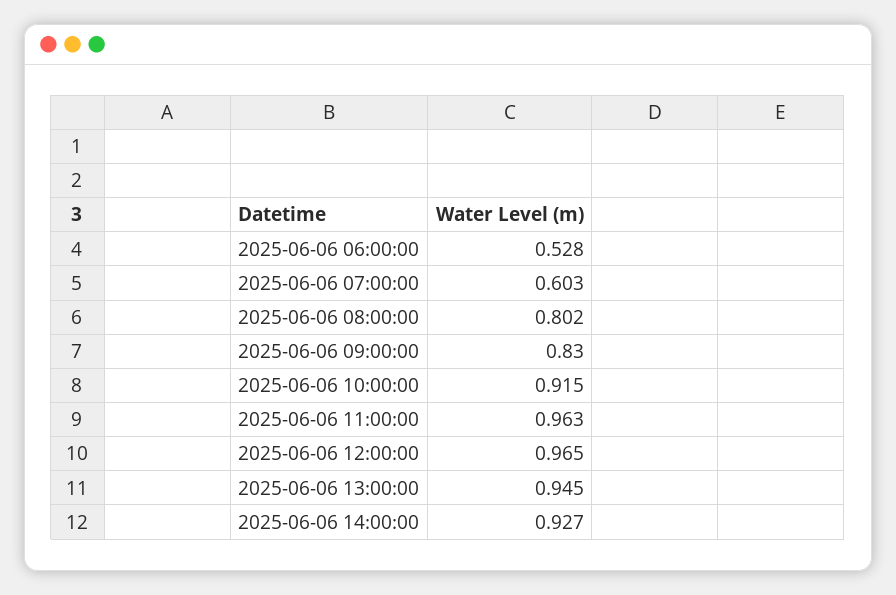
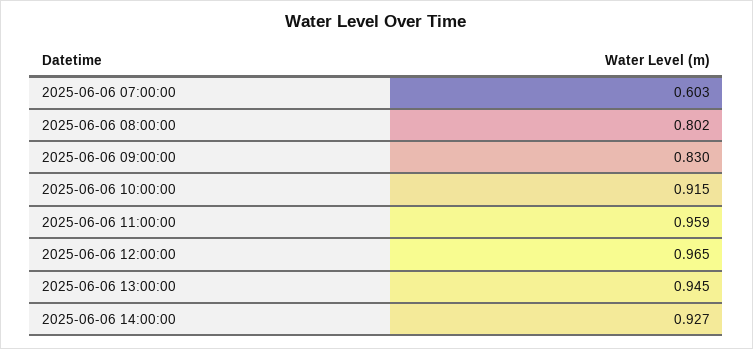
  {
-   "2025-06-06 06:00:00": 0.528,
    "2025-06-06 07:00:00": 0.603,
    "2025-06-06 08:00:00": 0.802,
    "2025-06-06 09:00:00": 0.83,
    "2025-06-06 10:00:00": 0.915,
-   "2025-06-06 11:00:00": 0.963,
+   "2025-06-06 11:00:00": 0.959,
    "2025-06-06 12:00:00": 0.965,
    "2025-06-06 13:00:00": 0.945,
    "2025-06-06 14:00:00": 0.927
  }

